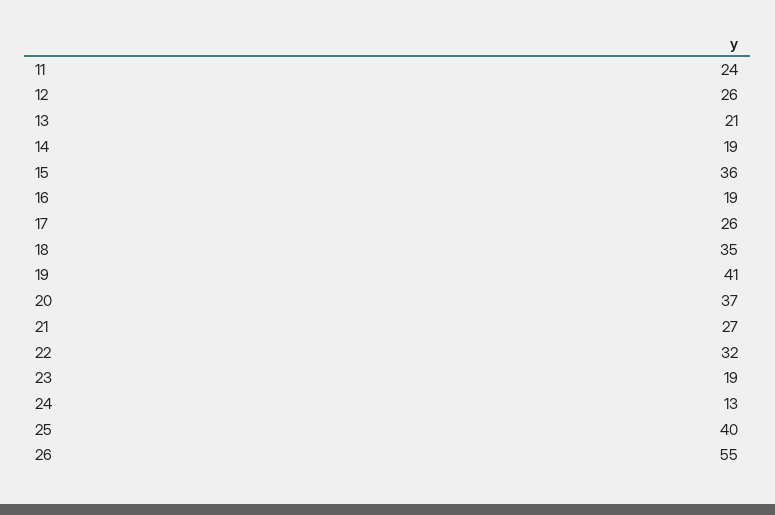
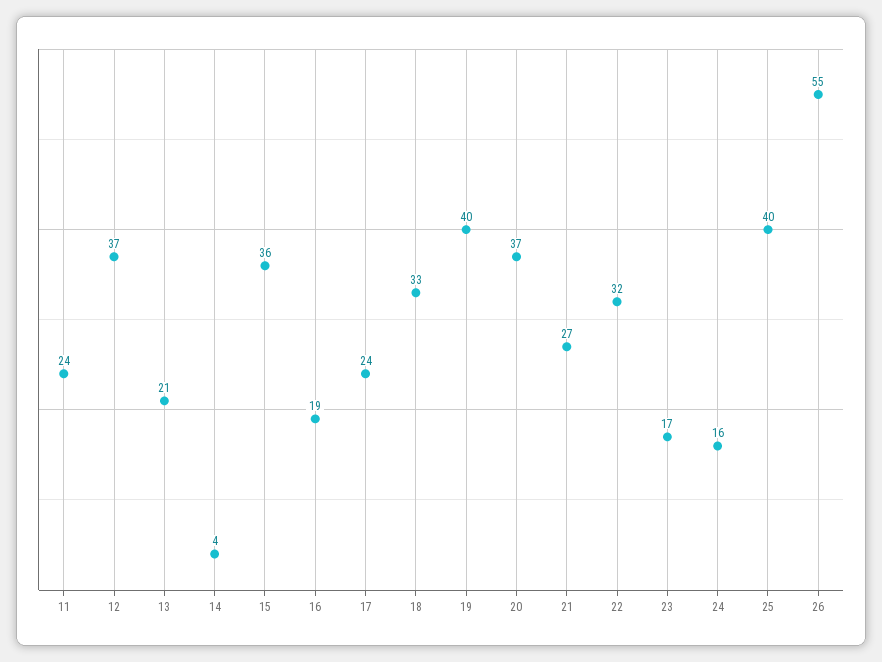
  {
    "11": 24,
-   "12": 26,
+   "12": 37,
    "13": 21,
-   "14": 19,
+   "14": 4,
    "15": 36,
    "16": 19,
-   "17": 26,
+   "17": 24,
-   "18": 35,
+   "18": 33,
-   "19": 41,
+   "19": 40,
    "20": 37,
    "21": 27,
    "22": 32,
-   "23": 19,
+   "23": 17,
-   "24": 13,
+   "24": 16,
    "25": 40,
    "26": 55
  }

